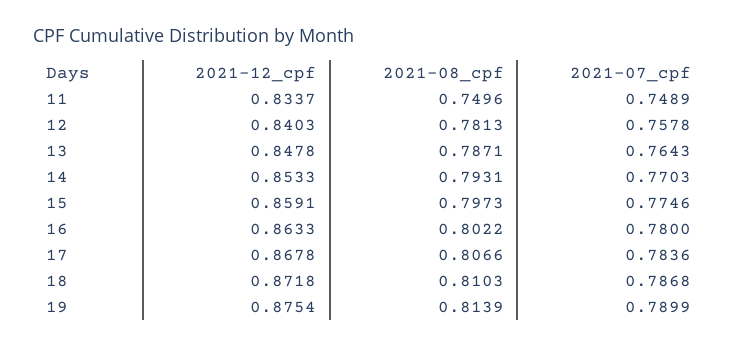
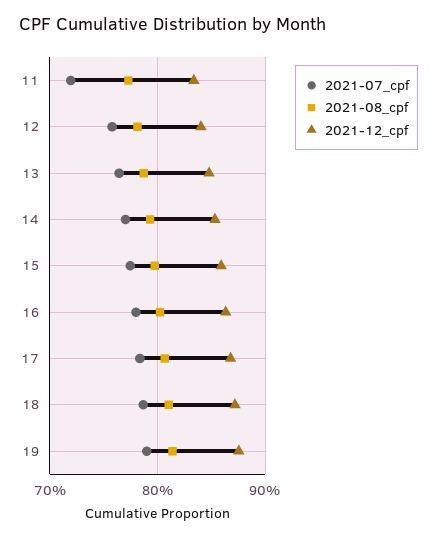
  {
    "2021-12_cpf": {
      "11": 0.8337,
      "12": 0.8403,
      "13": 0.8478,
      "14": 0.8533,
      "15": 0.8591,
      "16": 0.8633,
      "17": 0.8678,
      "18": 0.8718,
      "19": 0.8754
    },
    "2021-08_cpf": {
-     "11": 0.7496,
+     "11": 0.77,
      "12": 0.7813,
      "13": 0.7871,
      "14": 0.7931,
      "15": 0.7973,
      "16": 0.8022,
      "17": 0.8066,
      "18": 0.8103,
      "19": 0.8139
    },
    "2021-07_cpf": {
-     "11": 0.7489,
+     "11": 0.72,
      "12": 0.7578,
      "13": 0.7643,
      "14": 0.7703,
      "15": 0.7746,
      "16": 0.78,
      "17": 0.7836,
      "18": 0.7868,
      "19": 0.7899
    }
  }

